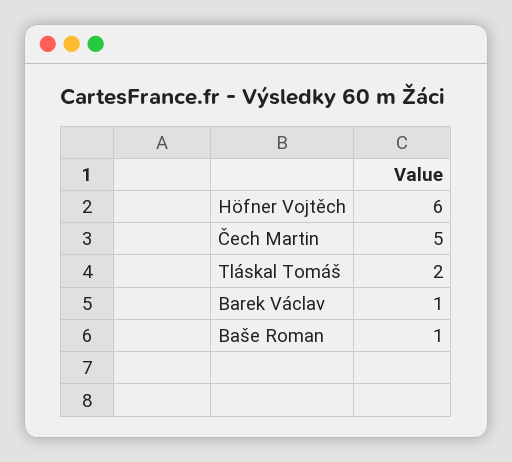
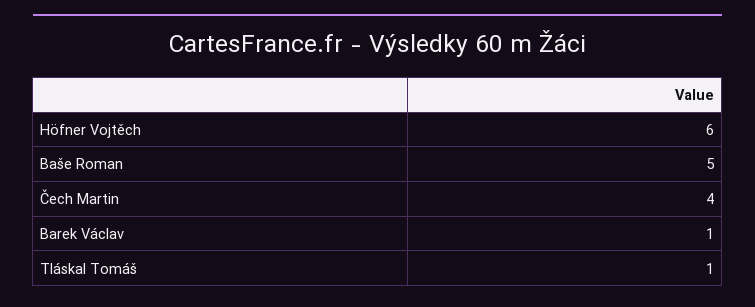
  {
    "Höfner Vojtěch": 6,
-   "Čech Martin": 5,
+   "Čech Martin": 4,
-   "Tláskal Tomáš": 2,
+   "Tláskal Tomáš": 1,
    "Barek Václav": 1,
-   "Baše Roman": 1
+   "Baše Roman": 5
  }

